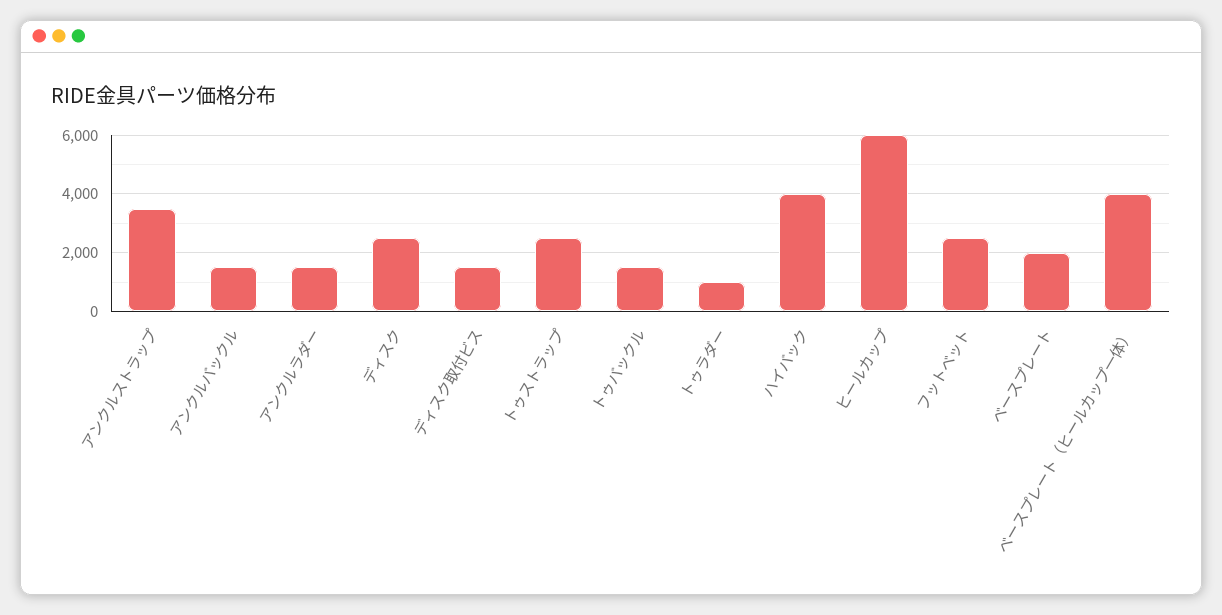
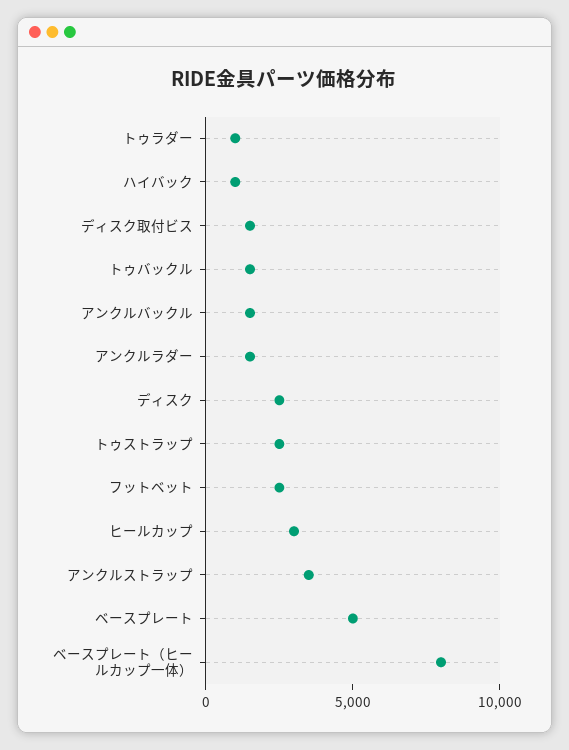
  {
    "アンクルストラップ": 3500,
    "アンクルバックル": 1500,
    "アンクルラダー": 1500,
    "ディスク": 2500,
    "ディスク取付ビス": 1500,
    "トゥストラップ": 2500,
    "トゥバックル": 1500,
    "トゥラダー": 1000,
-   "ハイバック": 4000,
+   "ハイバック": 1000,
-   "ヒールカップ": 6000,
+   "ヒールカップ": 3000,
    "フットベット": 2500,
-   "ベースプレート": 2000,
+   "ベースプレート": 5000,
-   "ベースプレート（ヒールカップ一体）": 4000
+   "ベースプレート（ヒールカップ一体）": 8000
  }

